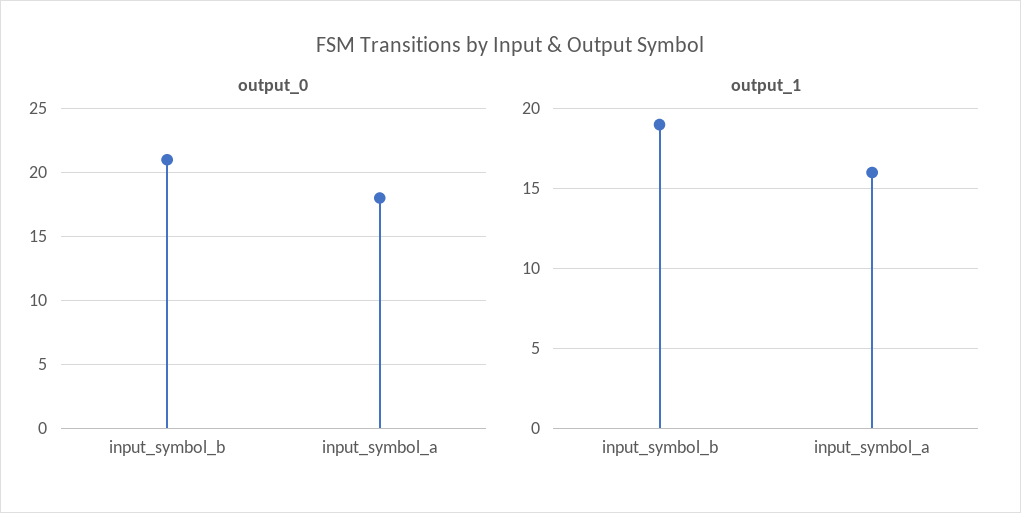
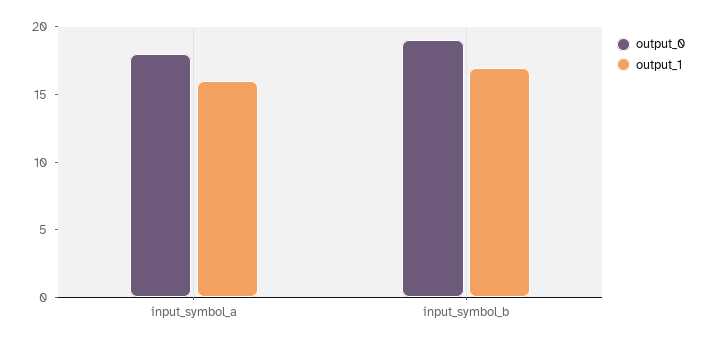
  {
    "output_0": {
-     "input_symbol_b": 21,
+     "input_symbol_b": 19,
      "input_symbol_a": 18
    },
    "output_1": {
-     "input_symbol_b": 19,
+     "input_symbol_b": 17,
      "input_symbol_a": 16
    }
  }

